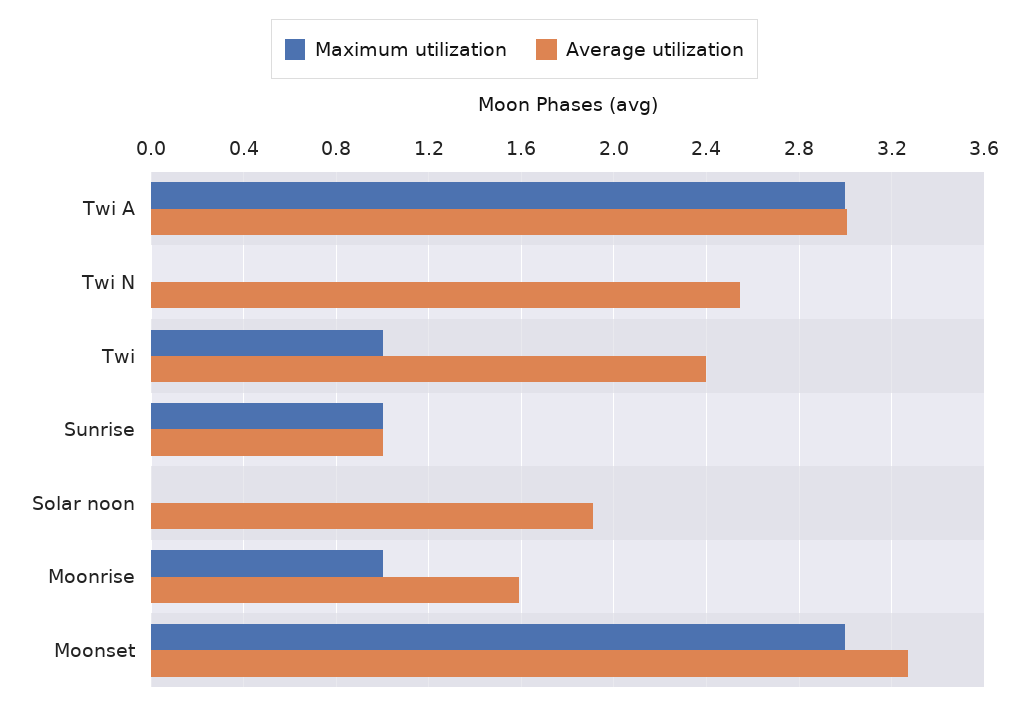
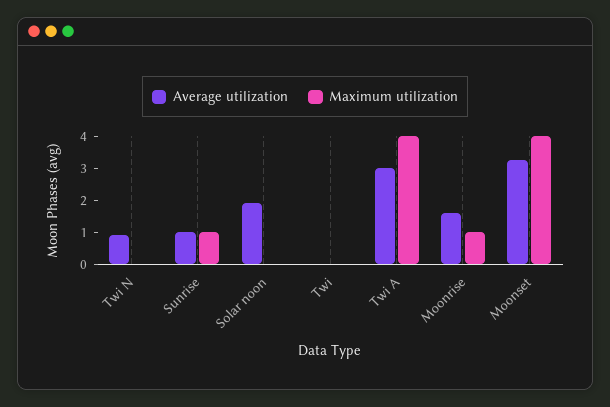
  {
    "Maximum utilization": {
-     "Twi A": 3,
+     "Twi A": 4,
      "Twi N": 0,
-     "Twi": 1,
+     "Twi": 0,
      "Sunrise": 1,
      "Solar noon": 0,
      "Moonrise": 1,
-     "Moonset": 3
+     "Moonset": 4
    },
    "Average utilization": {
      "Twi A": 3,
-     "Twi N": 2.55,
+     "Twi N": 1,
-     "Twi": 2.4,
+     "Twi": 0,
      "Sunrise": 1,
      "Solar noon": 1.9,
      "Moonrise": 1.6,
      "Moonset": 3.25
    }
  }

